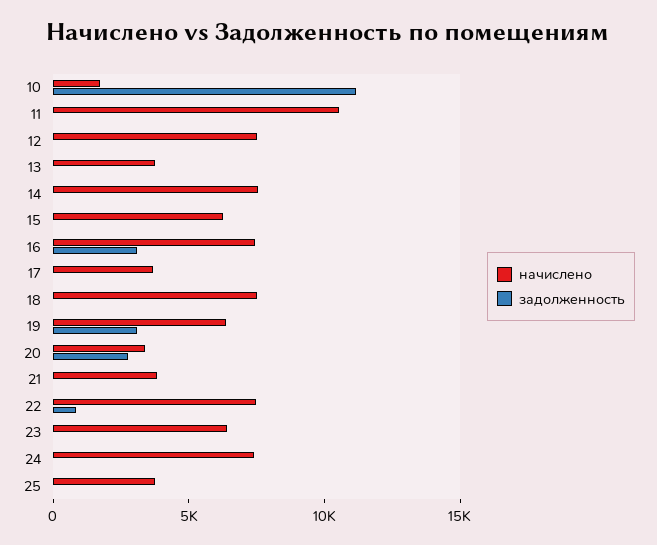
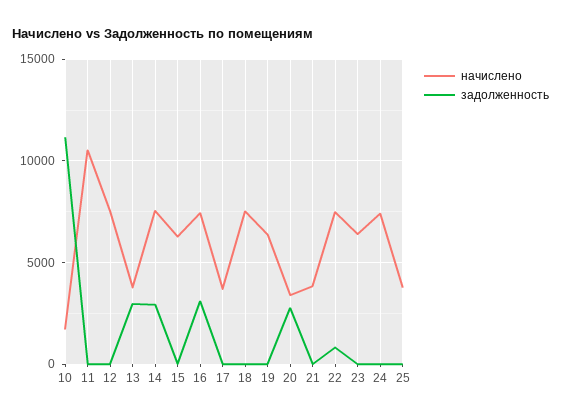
  {
    "начислено": {
      "10": 1500,
      "11": 10500,
      "12": 7500,
      "13": 4000,
      "14": 7500,
      "15": 6500,
      "16": 7500,
      "17": 3500,
      "18": 7500,
      "19": 6500,
      "20": 3500,
      "21": 4000,
      "22": 7500,
      "23": 6500,
      "24": 7500,
      "25": 4000
    },
    "задолженность": {
      "10": 11000,
      "11": 0,
      "12": 0,
-     "13": 0,
+     "13": 3000,
-     "14": 0,
+     "14": 3000,
      "15": 0,
      "16": 3000,
      "17": 0,
      "18": 0,
-     "19": 3000,
+     "19": 0,
      "20": 3000,
      "21": 0,
      "22": 1000,
      "23": 0,
      "24": 0,
      "25": 0
    }
  }

